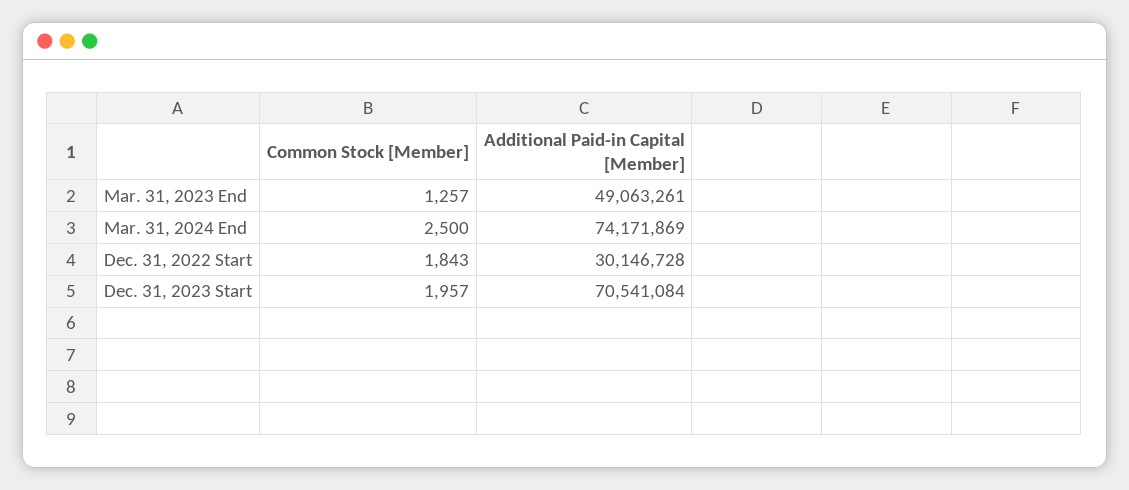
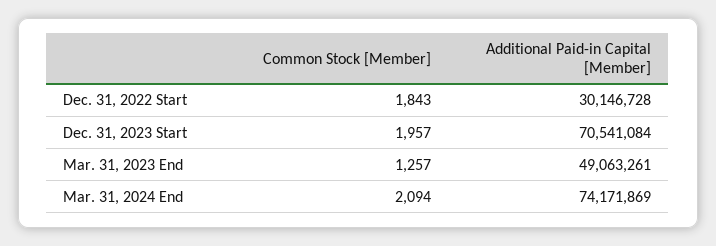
  {
    "Common Stock [Member]": {
      "Mar. 31, 2023 End": 1257,
-     "Mar. 31, 2024 End": 2500,
+     "Mar. 31, 2024 End": 2094,
      "Dec. 31, 2022 Start": 1843,
      "Dec. 31, 2023 Start": 1957
    },
    "Additional Paid-in Capital [Member]": {
      "Mar. 31, 2023 End": 49063261,
      "Mar. 31, 2024 End": 74171869,
      "Dec. 31, 2022 Start": 30146728,
      "Dec. 31, 2023 Start": 70541084
    }
  }

